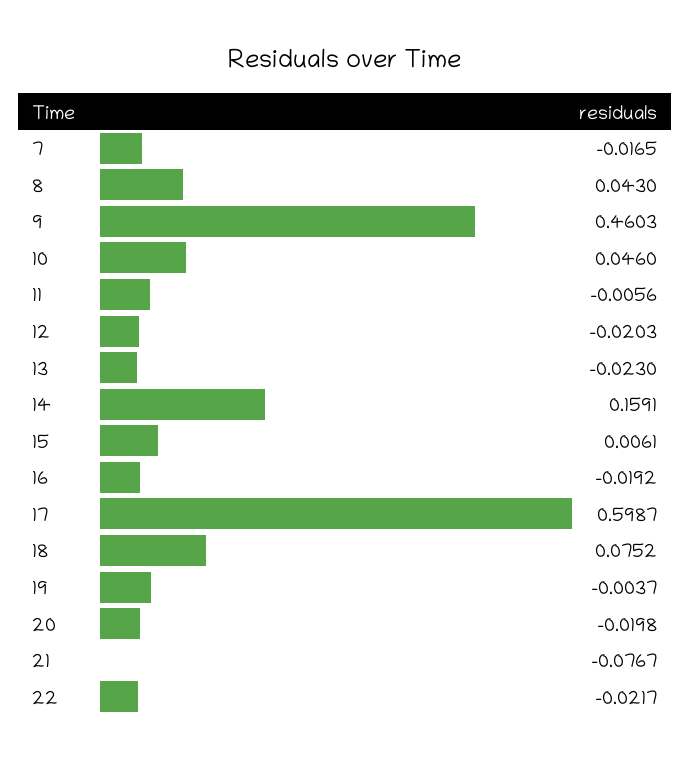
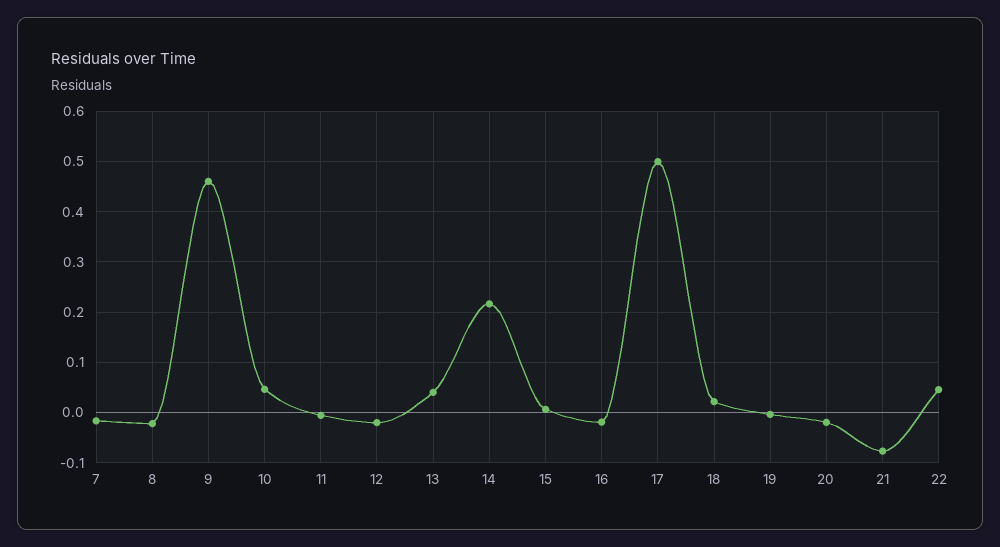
  {
    "7": -0.0165,
-   "8": 0.043,
+   "8": -0.02,
    "9": 0.4603,
    "10": 0.046,
    "11": -0.0056,
    "12": -0.0203,
-   "13": -0.023,
+   "13": 0.04,
-   "14": 0.1591,
+   "14": 0.22,
    "15": 0.0061,
    "16": -0.0192,
-   "17": 0.5987,
+   "17": 0.5,
-   "18": 0.0752,
+   "18": 0.02,
    "19": -0.0037,
    "20": -0.0198,
    "21": -0.0767,
-   "22": -0.0217
+   "22": 0.04
  }

